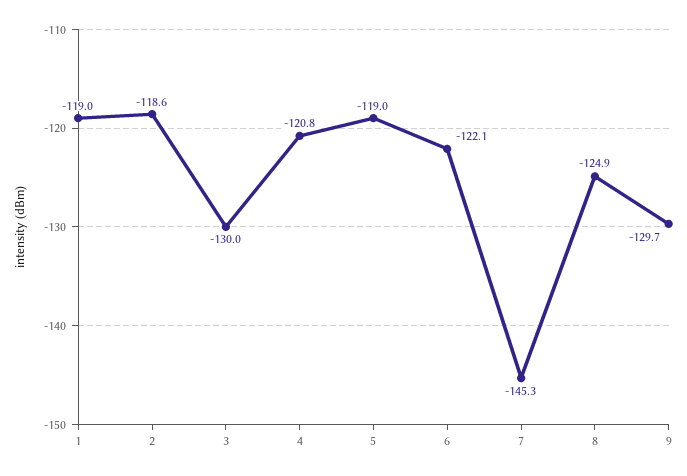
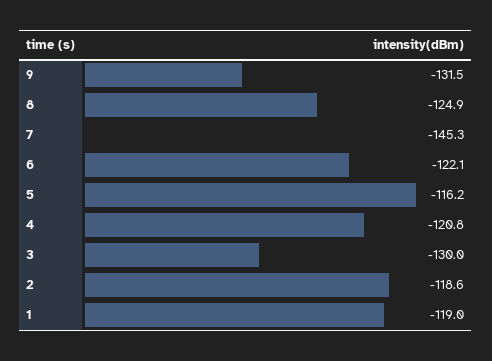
  {
    "1": -119,
    "2": -118.6,
    "3": -130,
    "4": -120.8,
-   "5": -119,
+   "5": -116.2,
    "6": -122.1,
    "7": -145.3,
    "8": -124.9,
-   "9": -129.7
+   "9": -131.5
  }

